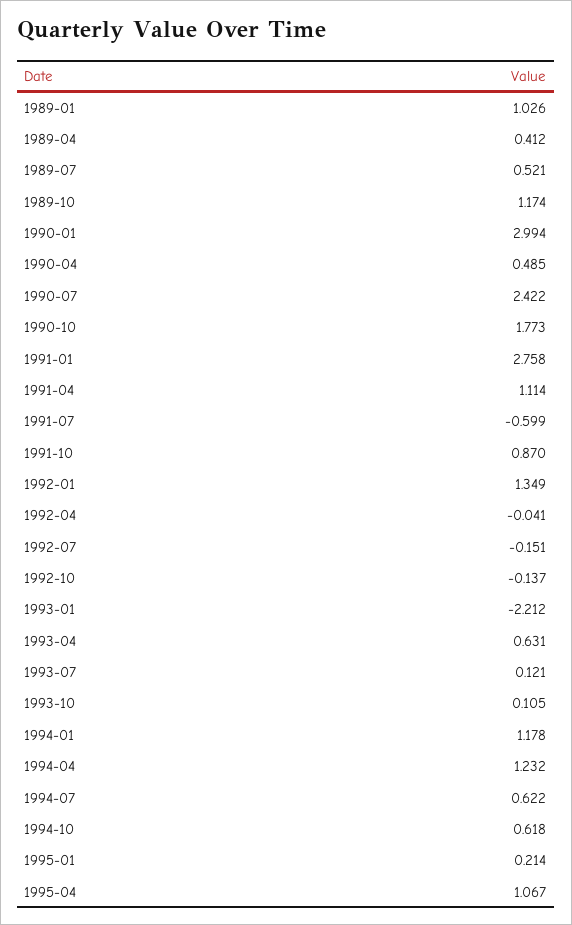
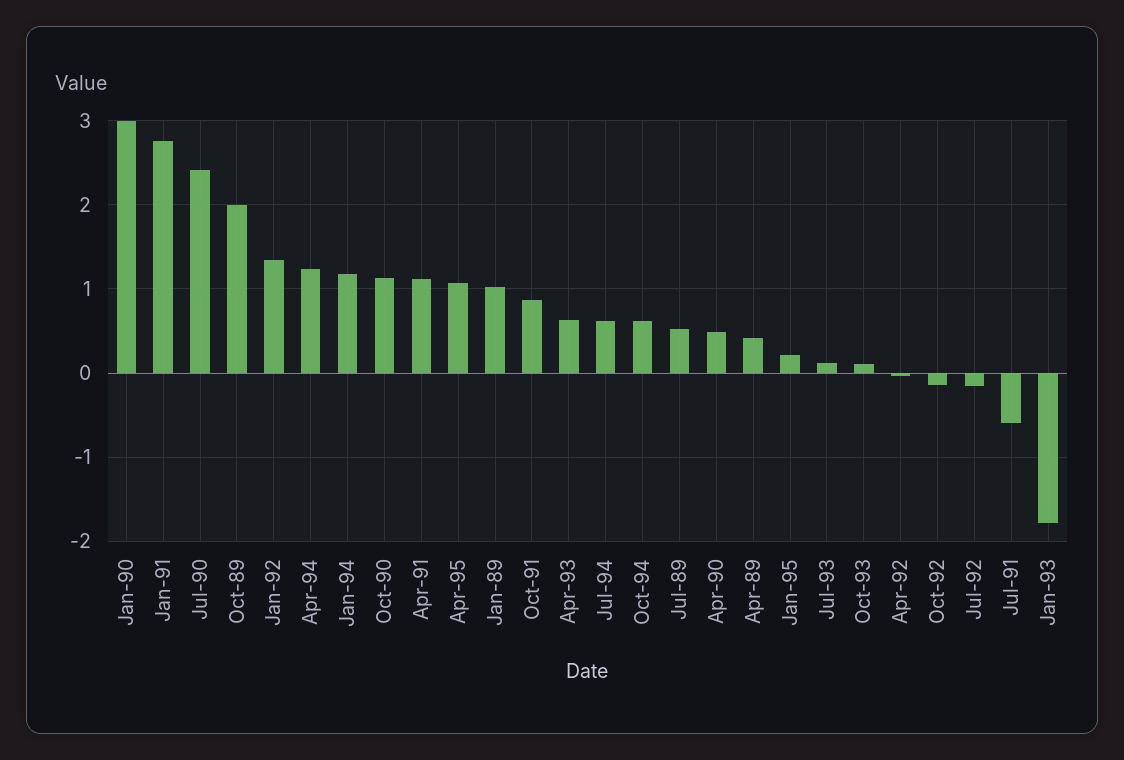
  {
    "1989-01": 1.026,
    "1989-04": 0.412,
    "1989-07": 0.521,
-   "1989-10": 1.174,
+   "1989-10": 2,
    "1990-01": 2.994,
    "1990-04": 0.485,
    "1990-07": 2.422,
-   "1990-10": 1.773,
+   "1990-10": 1.1,
    "1991-01": 2.758,
    "1991-04": 1.114,
    "1991-07": -0.599,
    "1991-10": 0.87,
    "1992-01": 1.349,
    "1992-04": -0.041,
    "1992-07": -0.151,
    "1992-10": -0.137,
-   "1993-01": -2.212,
+   "1993-01": -1.8,
    "1993-04": 0.631,
    "1993-07": 0.121,
    "1993-10": 0.105,
    "1994-01": 1.178,
    "1994-04": 1.232,
    "1994-07": 0.622,
    "1994-10": 0.618,
    "1995-01": 0.214,
    "1995-04": 1.067
  }

